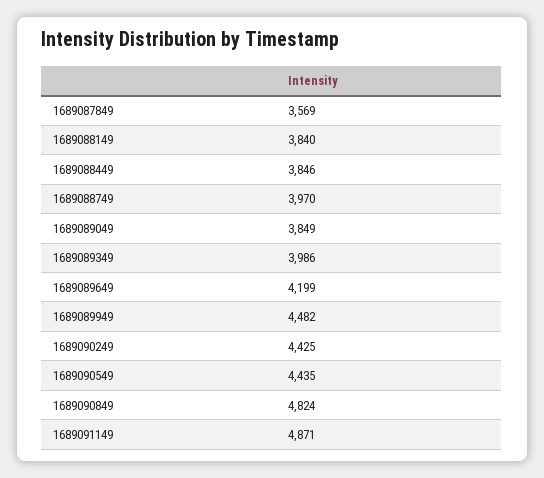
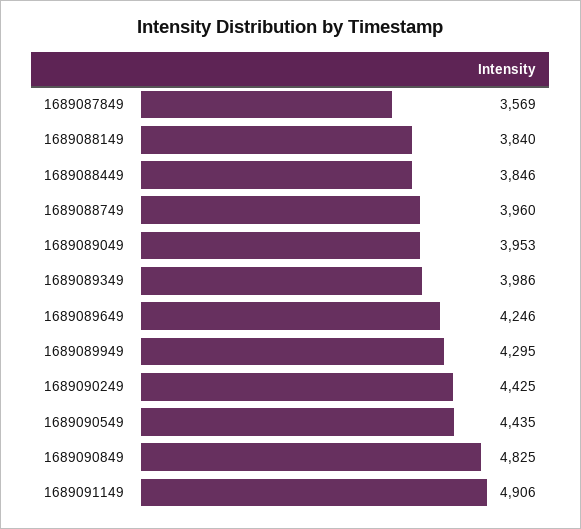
  {
    "1689087849": 3569,
    "1689088149": 3840,
    "1689088449": 3846,
-   "1689088749": 3970,
+   "1689088749": 3960,
-   "1689089049": 3849,
+   "1689089049": 3953,
    "1689089349": 3986,
-   "1689089649": 4199,
+   "1689089649": 4246,
-   "1689089949": 4482,
+   "1689089949": 4295,
    "1689090249": 4425,
    "1689090549": 4435,
-   "1689090849": 4824,
+   "1689090849": 4825,
-   "1689091149": 4871
+   "1689091149": 4906
  }

